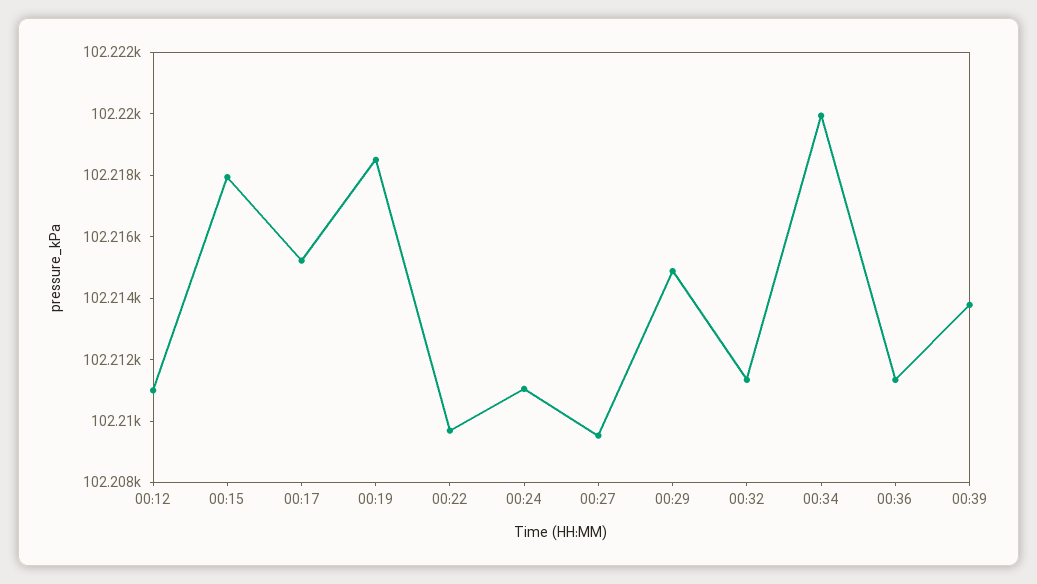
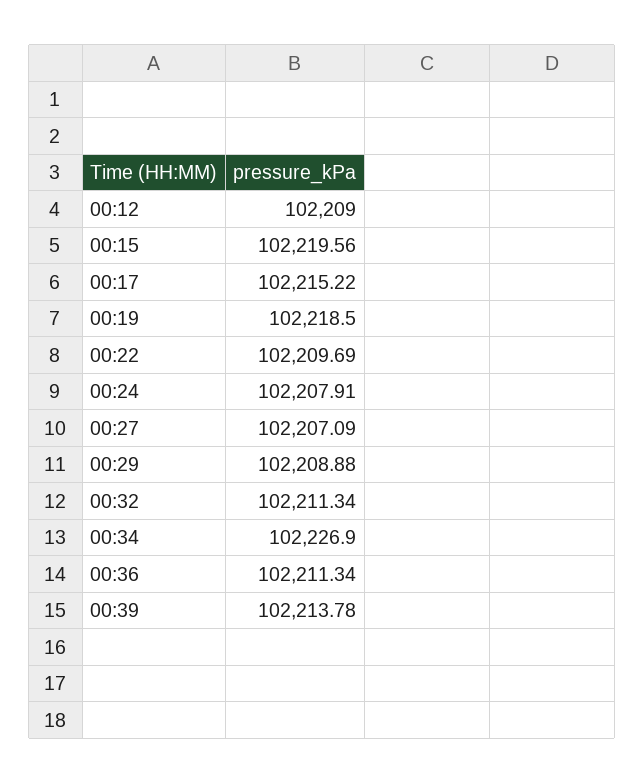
  {
-   "00:12": 102211,
+   "00:12": 102209,
-   "00:15": 102218,
+   "00:15": 102219.56,
    "00:17": 102215.22,
    "00:19": 102218.5,
    "00:22": 102209.69,
-   "00:24": 102211,
+   "00:24": 102207.91,
-   "00:27": 102209.5,
+   "00:27": 102207.09,
-   "00:29": 102215,
+   "00:29": 102208.88,
    "00:32": 102211.34,
-   "00:34": 102220,
+   "00:34": 102226.9,
    "00:36": 102211.34,
    "00:39": 102213.78
  }

